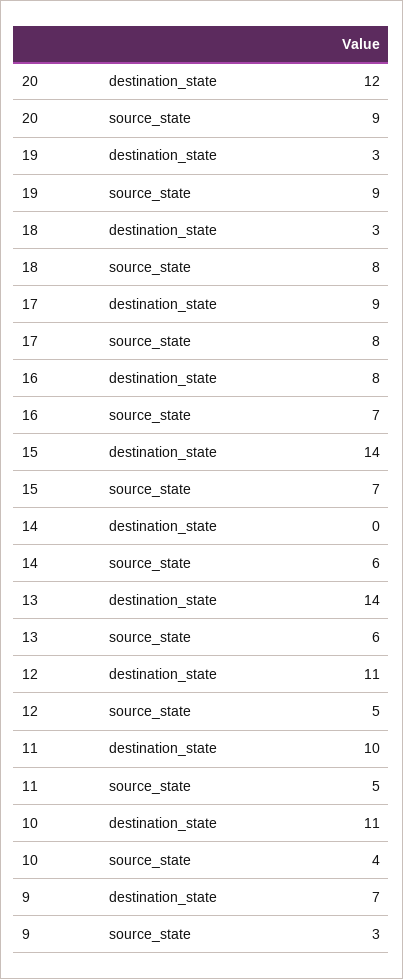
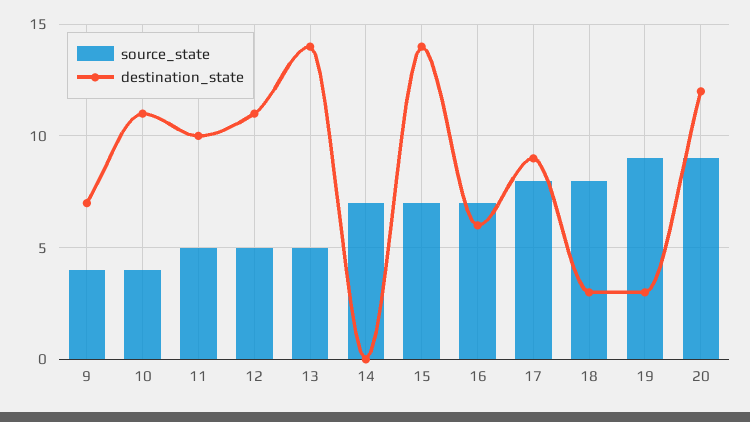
  {
    "destination_state": {
      "20": 12,
      "19": 3,
      "18": 3,
      "17": 9,
-     "16": 8,
+     "16": 6,
      "15": 14,
      "14": 0,
      "13": 14,
      "12": 11,
      "11": 10,
      "10": 11,
      "9": 7
    },
    "source_state": {
      "20": 9,
      "19": 9,
      "18": 8,
      "17": 8,
      "16": 7,
      "15": 7,
-     "14": 6,
+     "14": 7,
-     "13": 6,
+     "13": 5,
      "12": 5,
      "11": 5,
      "10": 4,
-     "9": 3
+     "9": 4
    }
  }

